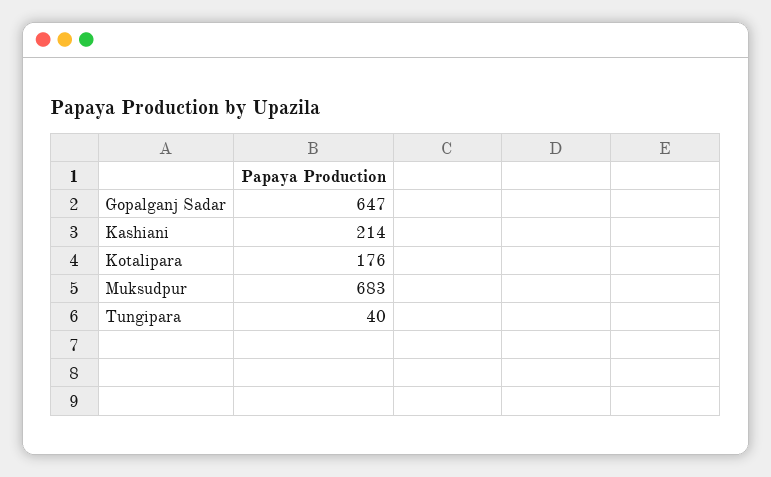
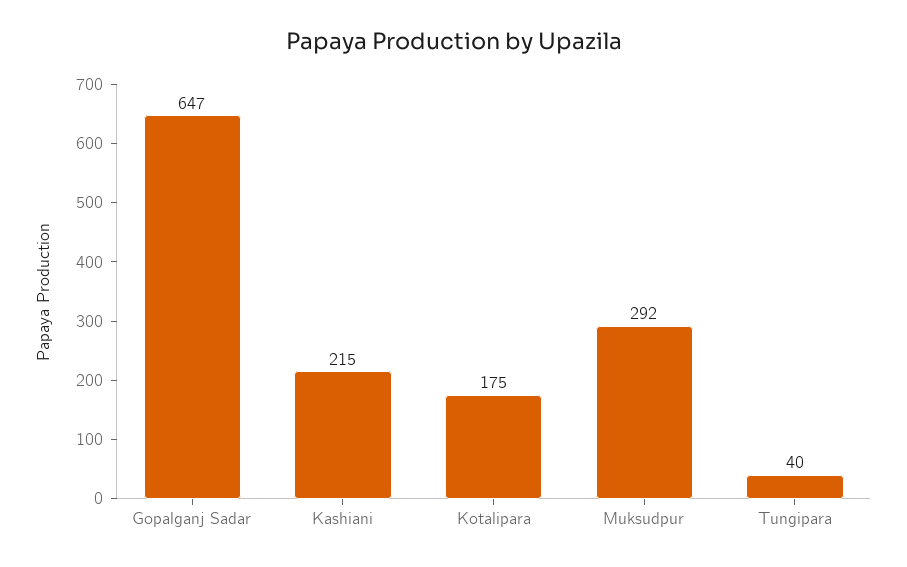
  {
    "Gopalganj Sadar": 647,
-   "Kashiani": 214,
+   "Kashiani": 215,
-   "Kotalipara": 176,
+   "Kotalipara": 175,
-   "Muksudpur": 683,
+   "Muksudpur": 292,
    "Tungipara": 40
  }

